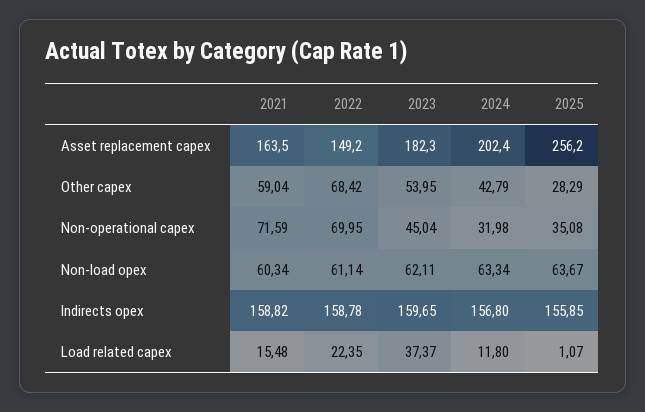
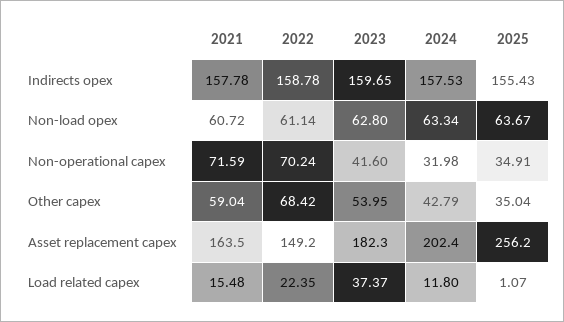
  {
    "2021": {
      "Asset replacement capex": 163.5,
      "Other capex": 59.04,
      "Non-operational capex": 71.59,
-     "Non-load opex": 60.34,
+     "Non-load opex": 60.72,
-     "Indirects opex": 158.82,
+     "Indirects opex": 157.78,
      "Load related capex": 15.48
    },
    "2022": {
      "Asset replacement capex": 149.2,
      "Other capex": 68.42,
-     "Non-operational capex": 69.95,
+     "Non-operational capex": 70.24,
      "Non-load opex": 61.14,
      "Indirects opex": 158.78,
      "Load related capex": 22.35
    },
    "2023": {
      "Asset replacement capex": 182.3,
      "Other capex": 53.95,
-     "Non-operational capex": 45.04,
+     "Non-operational capex": 41.6,
-     "Non-load opex": 62.11,
+     "Non-load opex": 62.8,
      "Indirects opex": 159.65,
      "Load related capex": 37.37
    },
    "2024": {
      "Asset replacement capex": 202.4,
      "Other capex": 42.79,
      "Non-operational capex": 31.98,
      "Non-load opex": 63.34,
-     "Indirects opex": 156.8,
+     "Indirects opex": 157.53,
      "Load related capex": 11.8
    },
    "2025": {
      "Asset replacement capex": 256.2,
-     "Other capex": 28.29,
+     "Other capex": 35.04,
-     "Non-operational capex": 35.08,
+     "Non-operational capex": 34.91,
      "Non-load opex": 63.67,
-     "Indirects opex": 155.85,
+     "Indirects opex": 155.43,
      "Load related capex": 1.07
    }
  }

